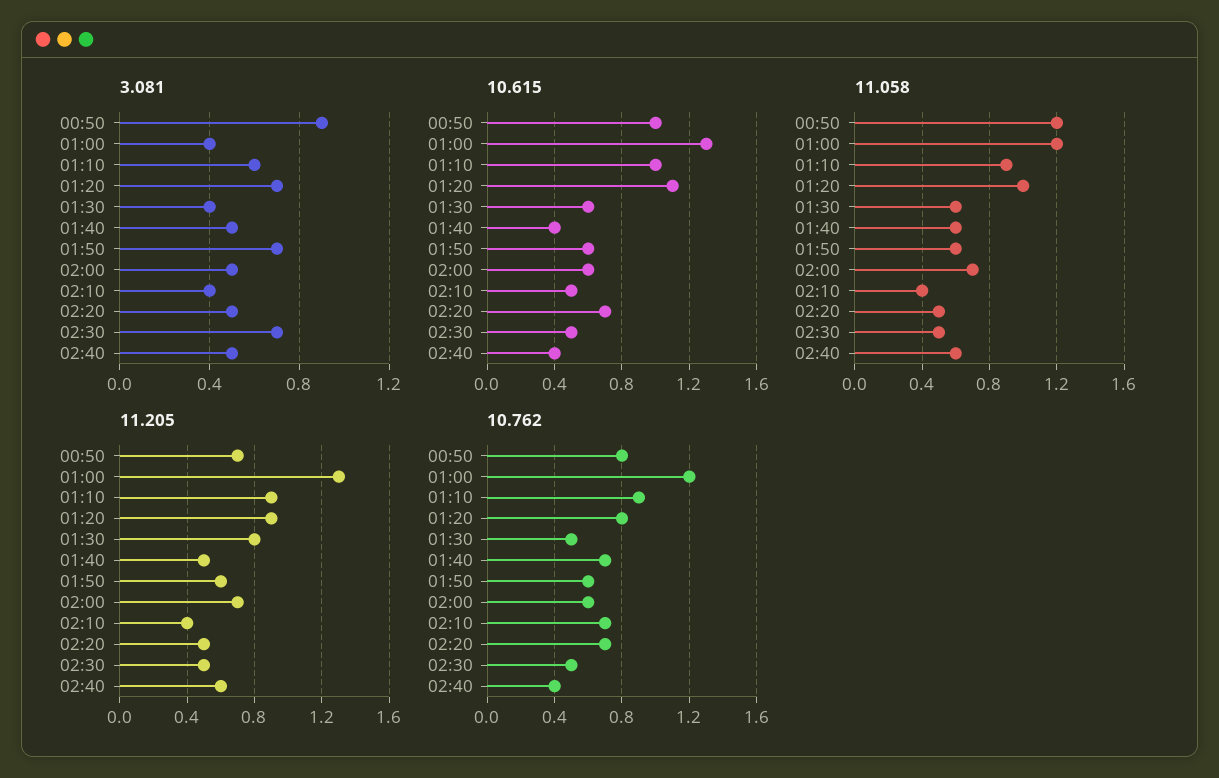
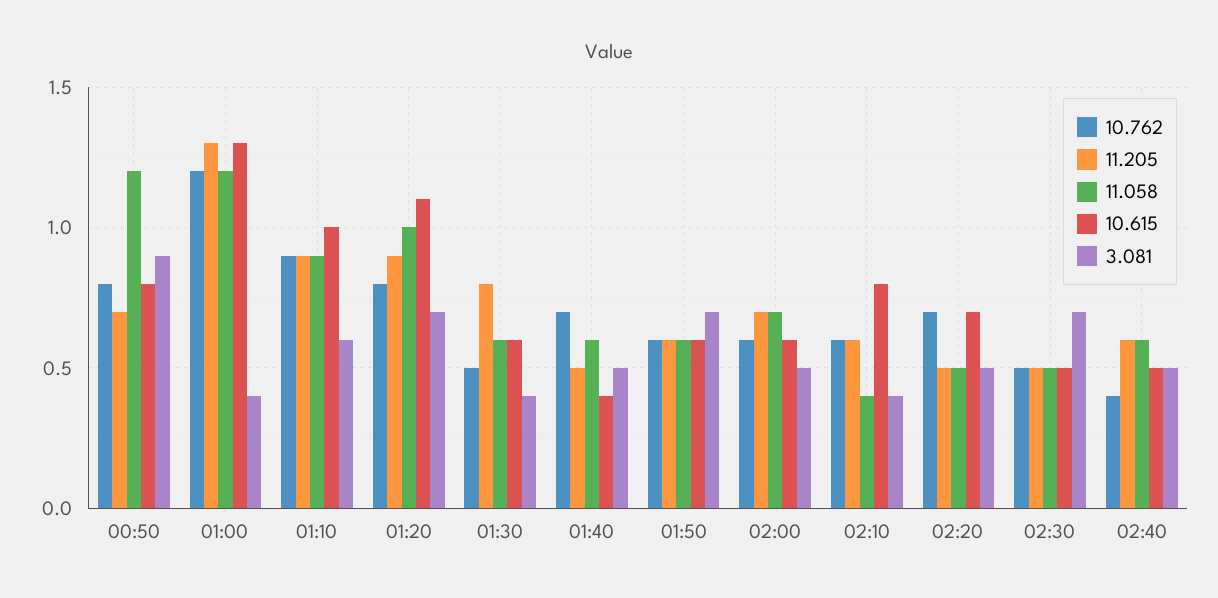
  {
    "3.081": {
      "00:50": 0.9,
      "01:00": 0.4,
      "01:10": 0.6,
      "01:20": 0.7,
      "01:30": 0.4,
      "01:40": 0.5,
      "01:50": 0.7,
      "02:00": 0.5,
      "02:10": 0.4,
      "02:20": 0.5,
      "02:30": 0.7,
      "02:40": 0.5
    },
    "10.615": {
-     "00:50": 1,
+     "00:50": 0.8,
      "01:00": 1.3,
      "01:10": 1,
      "01:20": 1.1,
      "01:30": 0.6,
      "01:40": 0.4,
      "01:50": 0.6,
      "02:00": 0.6,
-     "02:10": 0.5,
+     "02:10": 0.8,
      "02:20": 0.7,
      "02:30": 0.5,
-     "02:40": 0.4
+     "02:40": 0.5
    },
    "11.058": {
      "00:50": 1.2,
      "01:00": 1.2,
      "01:10": 0.9,
      "01:20": 1,
      "01:30": 0.6,
      "01:40": 0.6,
      "01:50": 0.6,
      "02:00": 0.7,
      "02:10": 0.4,
      "02:20": 0.5,
      "02:30": 0.5,
      "02:40": 0.6
    },
    "11.205": {
      "00:50": 0.7,
      "01:00": 1.3,
      "01:10": 0.9,
      "01:20": 0.9,
      "01:30": 0.8,
      "01:40": 0.5,
      "01:50": 0.6,
      "02:00": 0.7,
-     "02:10": 0.4,
+     "02:10": 0.6,
      "02:20": 0.5,
      "02:30": 0.5,
      "02:40": 0.6
    },
    "10.762": {
      "00:50": 0.8,
      "01:00": 1.2,
      "01:10": 0.9,
      "01:20": 0.8,
      "01:30": 0.5,
      "01:40": 0.7,
      "01:50": 0.6,
      "02:00": 0.6,
-     "02:10": 0.7,
+     "02:10": 0.6,
      "02:20": 0.7,
      "02:30": 0.5,
      "02:40": 0.4
    }
  }

